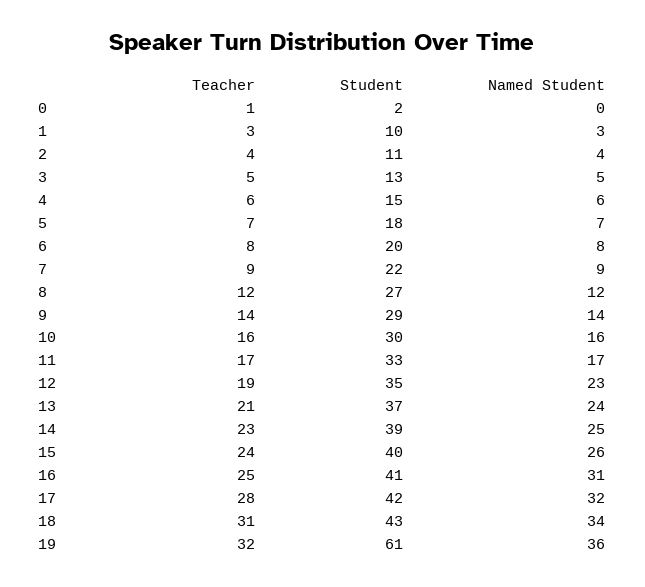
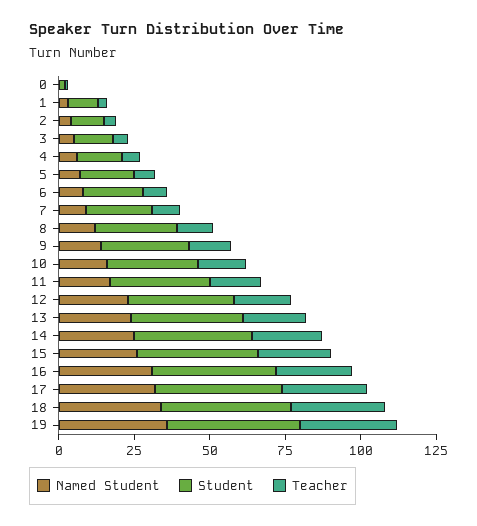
  {
    "Teacher": {
      "0": 1,
      "1": 3,
      "2": 4,
      "3": 5,
      "4": 6,
      "5": 7,
      "6": 8,
      "7": 9,
      "8": 12,
      "9": 14,
      "10": 16,
      "11": 17,
      "12": 19,
      "13": 21,
      "14": 23,
      "15": 24,
      "16": 25,
      "17": 28,
      "18": 31,
      "19": 32
    },
    "Student": {
      "0": 2,
      "1": 10,
      "2": 11,
      "3": 13,
      "4": 15,
      "5": 18,
      "6": 20,
      "7": 22,
      "8": 27,
      "9": 29,
      "10": 30,
      "11": 33,
      "12": 35,
      "13": 37,
      "14": 39,
      "15": 40,
      "16": 41,
      "17": 42,
      "18": 43,
-     "19": 61
+     "19": 45
    },
    "Named Student": {
      "0": 0,
      "1": 3,
      "2": 4,
      "3": 5,
      "4": 6,
      "5": 7,
      "6": 8,
      "7": 9,
      "8": 12,
      "9": 14,
      "10": 16,
      "11": 17,
      "12": 23,
      "13": 24,
      "14": 25,
      "15": 26,
      "16": 31,
      "17": 32,
      "18": 34,
      "19": 36
    }
  }

